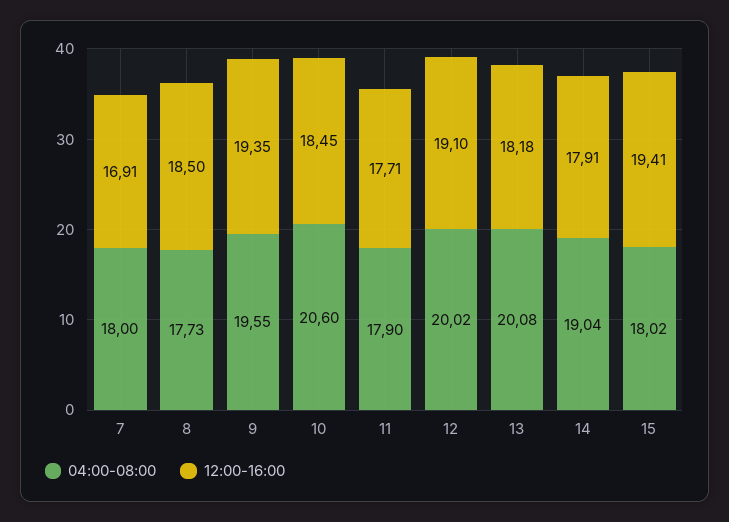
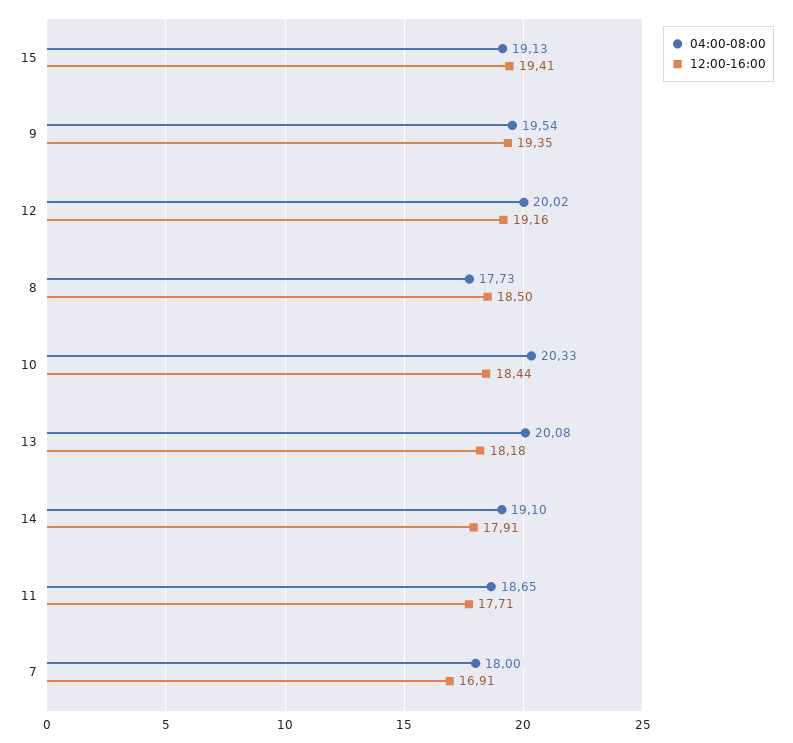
  {
    "04:00-08:00": {
      "7": 18,
      "8": 17.73,
-     "9": 19.55,
+     "9": 19.54,
-     "10": 20.6,
+     "10": 20.33,
-     "11": 17.9,
+     "11": 18.65,
      "12": 20.02,
      "13": 20.08,
-     "14": 19.04,
+     "14": 19.1,
-     "15": 18.02
+     "15": 19.13
    },
    "12:00-16:00": {
      "7": 16.91,
      "8": 18.5,
      "9": 19.35,
-     "10": 18.45,
+     "10": 18.44,
      "11": 17.71,
-     "12": 19.1,
+     "12": 19.16,
      "13": 18.18,
      "14": 17.91,
      "15": 19.41
    }
  }

